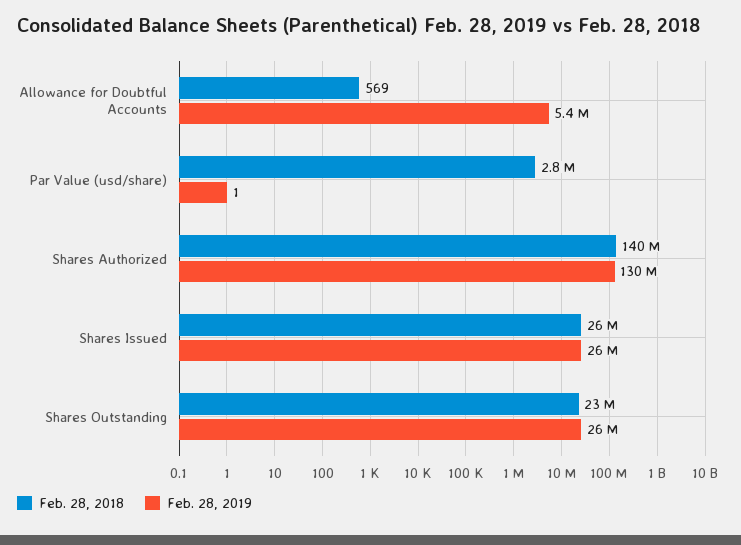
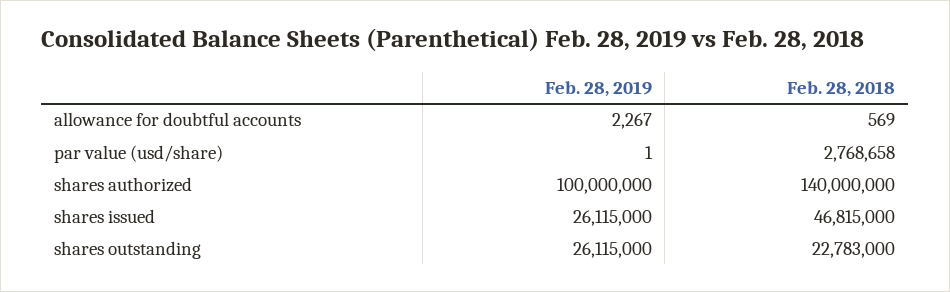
  {
    "Feb. 28, 2018": {
      "Allowance for Doubtful Accounts": 569,
      "Par Value (usd/share)": 2768658,
      "Shares Authorized": 140000000,
-     "Shares Issued": 26000000,
+     "Shares Issued": 46815000,
      "Shares Outstanding": 22783000
    },
    "Feb. 28, 2019": {
-     "Allowance for Doubtful Accounts": 5400000,
+     "Allowance for Doubtful Accounts": 2267,
      "Par Value (usd/share)": 1,
-     "Shares Authorized": 130000000,
+     "Shares Authorized": 100000000,
      "Shares Issued": 26115000,
      "Shares Outstanding": 26115000
    }
  }

